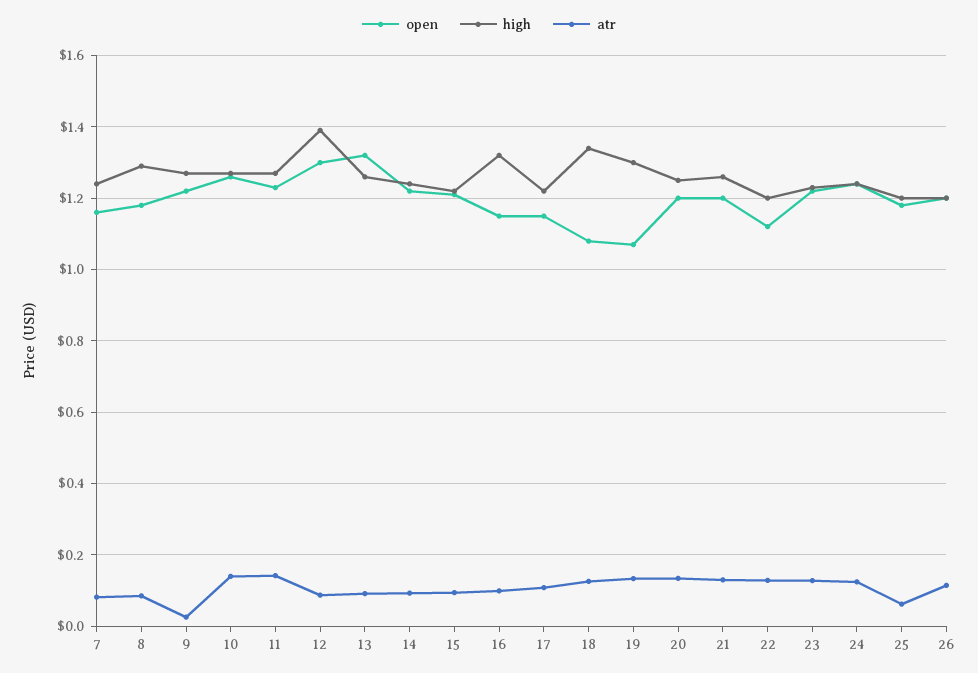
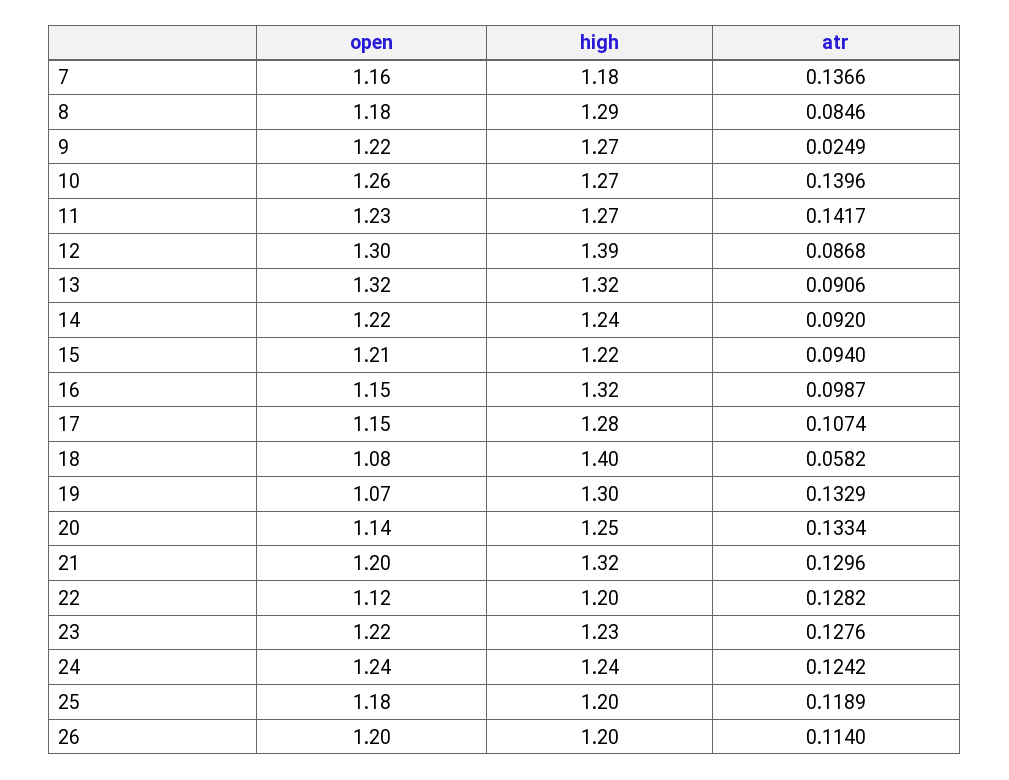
  {
    "open": {
      "7": 1.16,
      "8": 1.18,
      "9": 1.22,
      "10": 1.26,
      "11": 1.23,
      "12": 1.3,
      "13": 1.32,
      "14": 1.22,
      "15": 1.21,
      "16": 1.15,
      "17": 1.15,
      "18": 1.08,
      "19": 1.07,
-     "20": 1.2,
+     "20": 1.14,
      "21": 1.2,
      "22": 1.12,
      "23": 1.22,
      "24": 1.24,
      "25": 1.18,
      "26": 1.2
    },
    "high": {
-     "7": 1.24,
+     "7": 1.18,
      "8": 1.29,
      "9": 1.27,
      "10": 1.27,
      "11": 1.27,
      "12": 1.39,
-     "13": 1.26,
+     "13": 1.32,
      "14": 1.24,
      "15": 1.22,
      "16": 1.32,
-     "17": 1.22,
+     "17": 1.28,
-     "18": 1.34,
+     "18": 1.4,
      "19": 1.3,
      "20": 1.25,
-     "21": 1.26,
+     "21": 1.32,
      "22": 1.2,
      "23": 1.23,
      "24": 1.24,
      "25": 1.2,
      "26": 1.2
    },
    "atr": {
-     "7": 0.08,
+     "7": 0.1366,
      "8": 0.0846,
      "9": 0.0249,
      "10": 0.1396,
      "11": 0.1417,
      "12": 0.0868,
      "13": 0.0906,
      "14": 0.092,
      "15": 0.094,
      "16": 0.0987,
      "17": 0.1074,
-     "18": 0.12,
+     "18": 0.0582,
      "19": 0.1329,
      "20": 0.1334,
      "21": 0.1296,
      "22": 0.1282,
      "23": 0.1276,
      "24": 0.1242,
-     "25": 0.06,
+     "25": 0.1189,
      "26": 0.114
    }
  }

